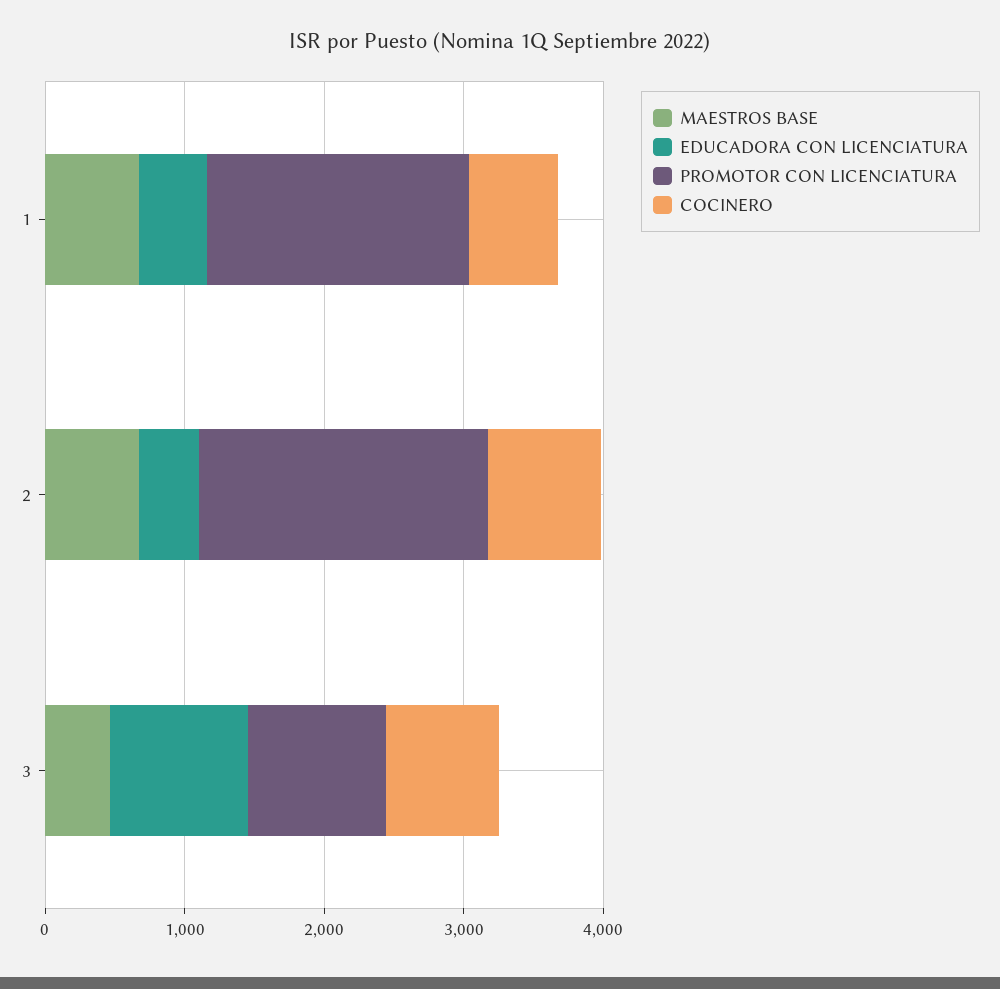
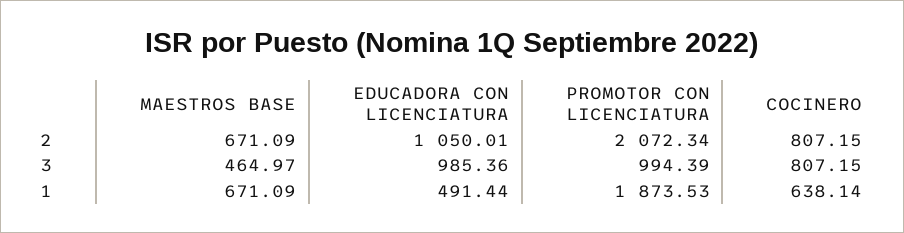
  {
    "MAESTROS BASE": {
      "1": 671.09,
      "2": 671.09,
      "3": 464.97
    },
    "EDUCADORA CON LICENCIATURA": {
      "1": 491.44,
-     "2": 400,
+     "2": 1050.01,
      "3": 985.36
    },
    "PROMOTOR CON LICENCIATURA": {
      "1": 1873.53,
      "2": 2072.34,
      "3": 994.39
    },
    "COCINERO": {
      "1": 638.14,
      "2": 807.15,
      "3": 807.15
    }
  }

